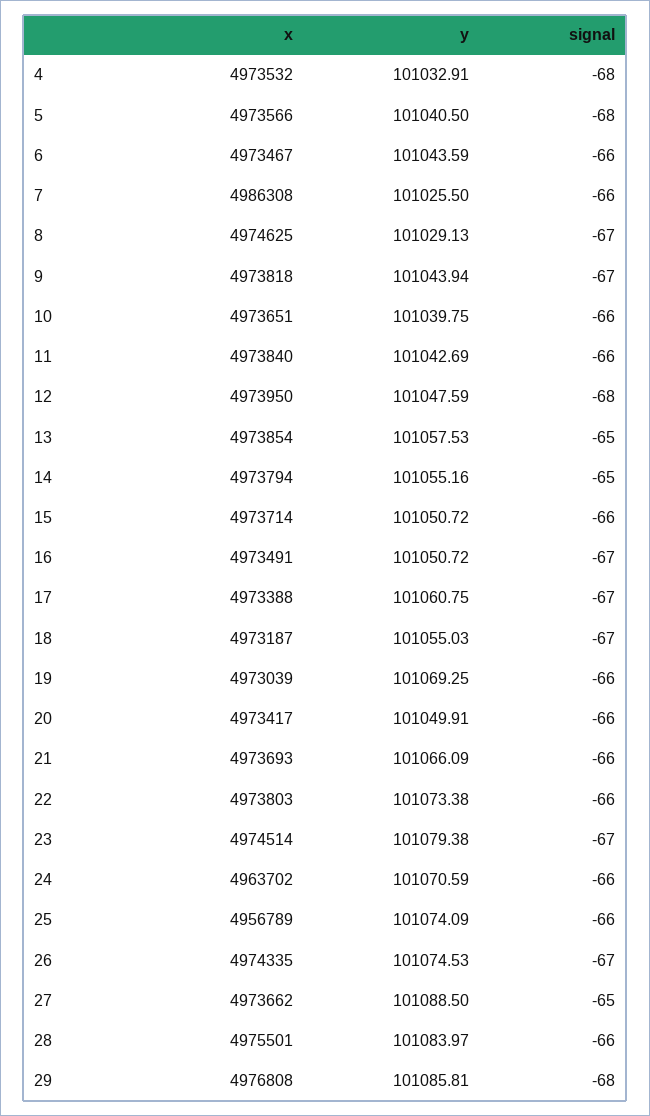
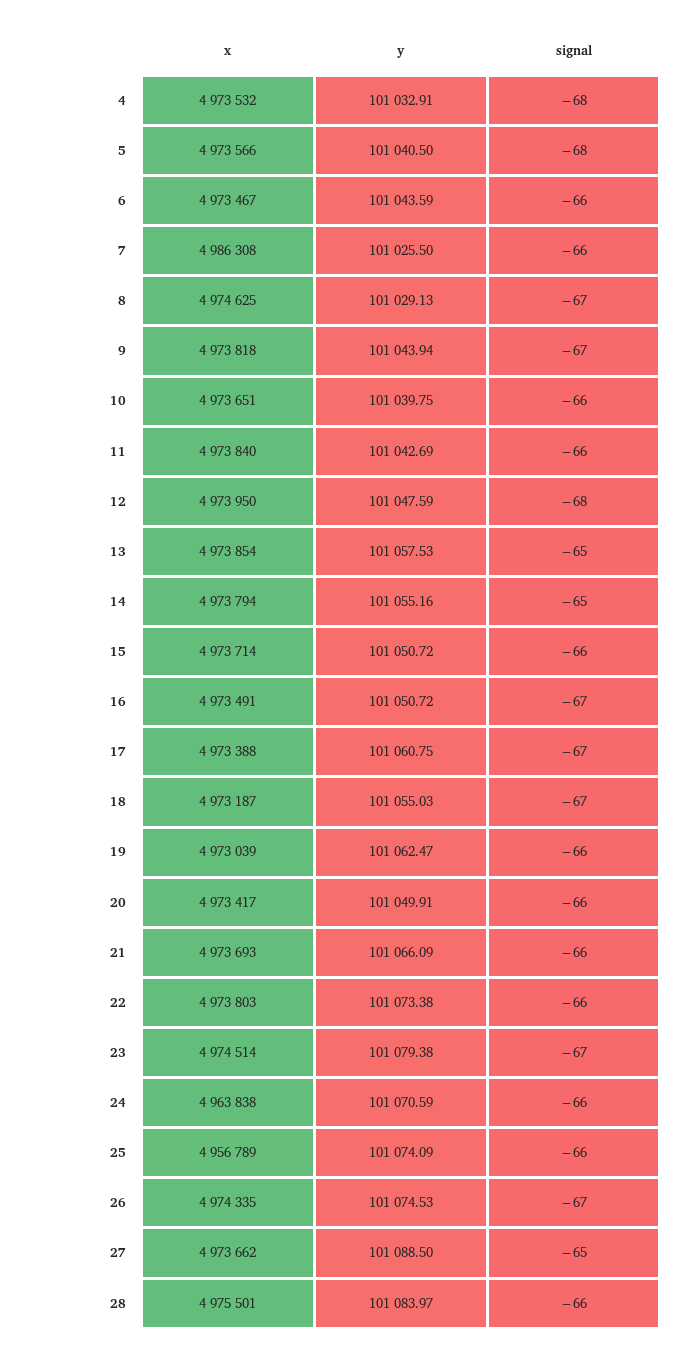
  {
    "x": {
      "4": 4973532,
      "5": 4973566,
      "6": 4973467,
      "7": 4986308,
      "8": 4974625,
      "9": 4973818,
      "10": 4973651,
      "11": 4973840,
      "12": 4973950,
      "13": 4973854,
      "14": 4973794,
      "15": 4973714,
      "16": 4973491,
      "17": 4973388,
      "18": 4973187,
      "19": 4973039,
      "20": 4973417,
      "21": 4973693,
      "22": 4973803,
      "23": 4974514,
-     "24": 4963702,
+     "24": 4963838,
      "25": 4956789,
      "26": 4974335,
      "27": 4973662,
-     "28": 4975501,
+     "28": 4975501
-     "29": 4976808
    },
    "y": {
      "4": 101032.91,
      "5": 101040.5,
      "6": 101043.59,
      "7": 101025.5,
      "8": 101029.13,
      "9": 101043.94,
      "10": 101039.75,
      "11": 101042.69,
      "12": 101047.59,
      "13": 101057.53,
      "14": 101055.16,
      "15": 101050.72,
      "16": 101050.72,
      "17": 101060.75,
      "18": 101055.03,
-     "19": 101069.25,
+     "19": 101062.47,
      "20": 101049.91,
      "21": 101066.09,
      "22": 101073.38,
      "23": 101079.38,
      "24": 101070.59,
      "25": 101074.09,
      "26": 101074.53,
      "27": 101088.5,
-     "28": 101083.97,
+     "28": 101083.97
-     "29": 101085.81
    },
    "signal": {
      "4": -68,
      "5": -68,
      "6": -66,
      "7": -66,
      "8": -67,
      "9": -67,
      "10": -66,
      "11": -66,
      "12": -68,
      "13": -65,
      "14": -65,
      "15": -66,
      "16": -67,
      "17": -67,
      "18": -67,
      "19": -66,
      "20": -66,
      "21": -66,
      "22": -66,
      "23": -67,
      "24": -66,
      "25": -66,
      "26": -67,
      "27": -65,
-     "28": -66,
+     "28": -66
-     "29": -68
    }
  }

